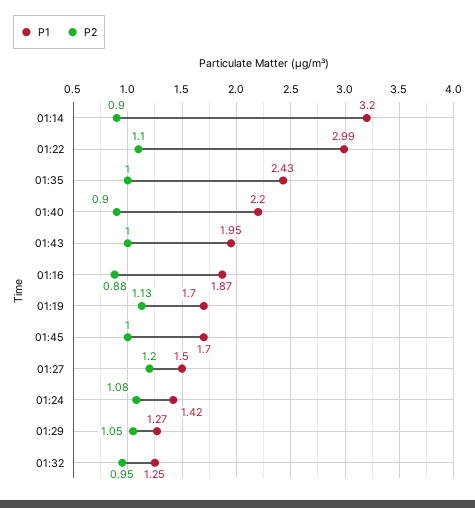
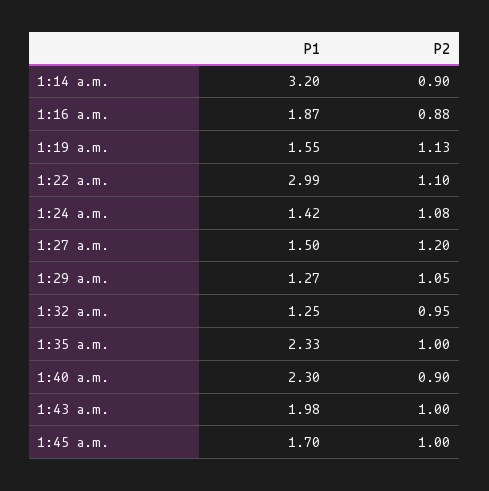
  {
    "P1": {
      "01:14": 3.2,
      "01:22": 2.99,
-     "01:35": 2.43,
+     "01:35": 2.33,
-     "01:40": 2.2,
+     "01:40": 2.3,
-     "01:43": 1.95,
+     "01:43": 1.98,
      "01:16": 1.87,
-     "01:19": 1.7,
+     "01:19": 1.55,
      "01:45": 1.7,
      "01:27": 1.5,
      "01:24": 1.42,
      "01:29": 1.27,
      "01:32": 1.25
    },
    "P2": {
      "01:14": 0.9,
      "01:22": 1.1,
      "01:35": 1,
      "01:40": 0.9,
      "01:43": 1,
      "01:16": 0.88,
      "01:19": 1.13,
      "01:45": 1,
      "01:27": 1.2,
      "01:24": 1.08,
      "01:29": 1.05,
      "01:32": 0.95
    }
  }

